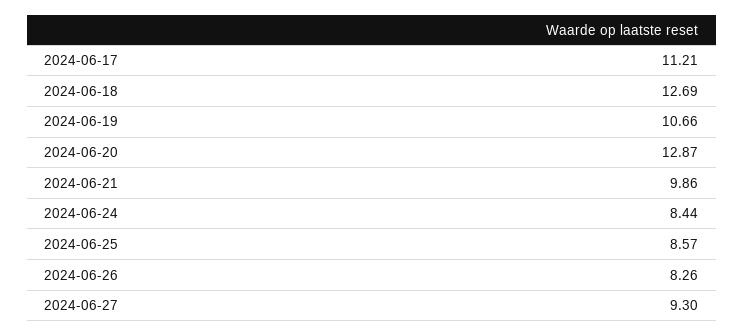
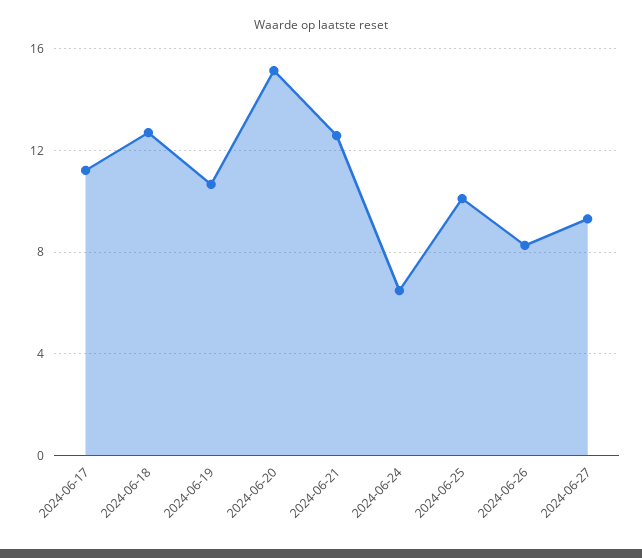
  {
    "2024-06-17": 11.21,
    "2024-06-18": 12.69,
    "2024-06-19": 10.66,
-   "2024-06-20": 12.87,
+   "2024-06-20": 15,
-   "2024-06-21": 9.86,
+   "2024-06-21": 12.5,
-   "2024-06-24": 8.44,
+   "2024-06-24": 6.5,
-   "2024-06-25": 8.57,
+   "2024-06-25": 10,
    "2024-06-26": 8.26,
    "2024-06-27": 9.3
  }

